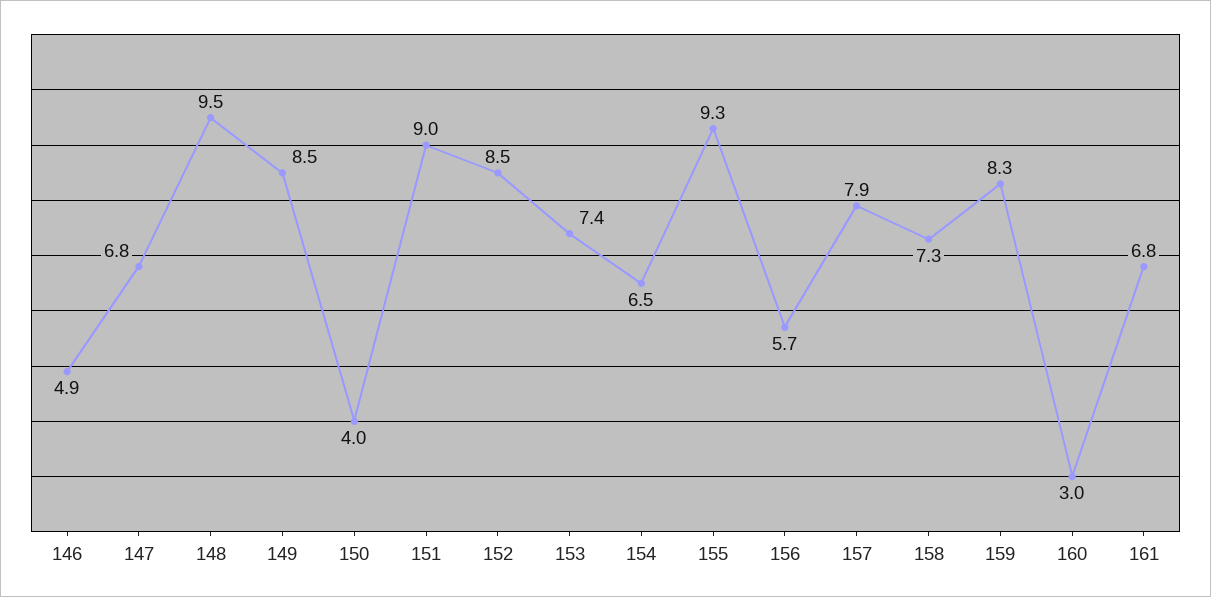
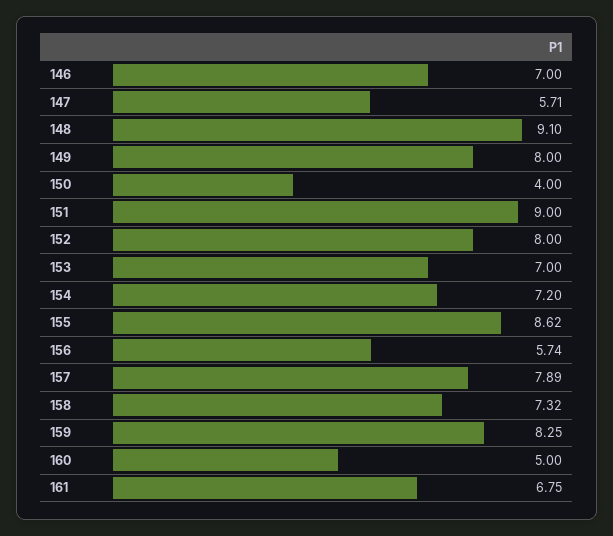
  {
-   "146": 4.9,
+   "146": 7,
-   "147": 6.8,
+   "147": 5.71,
-   "148": 9.5,
+   "148": 9.1,
-   "149": 8.5,
+   "149": 8,
    "150": 4,
    "151": 9,
-   "152": 8.5,
+   "152": 8,
-   "153": 7.4,
+   "153": 7,
-   "154": 6.5,
+   "154": 7.2,
-   "155": 9.3,
+   "155": 8.62,
    "156": 5.74,
    "157": 7.89,
    "158": 7.32,
    "159": 8.25,
-   "160": 3,
+   "160": 5,
    "161": 6.75
  }

